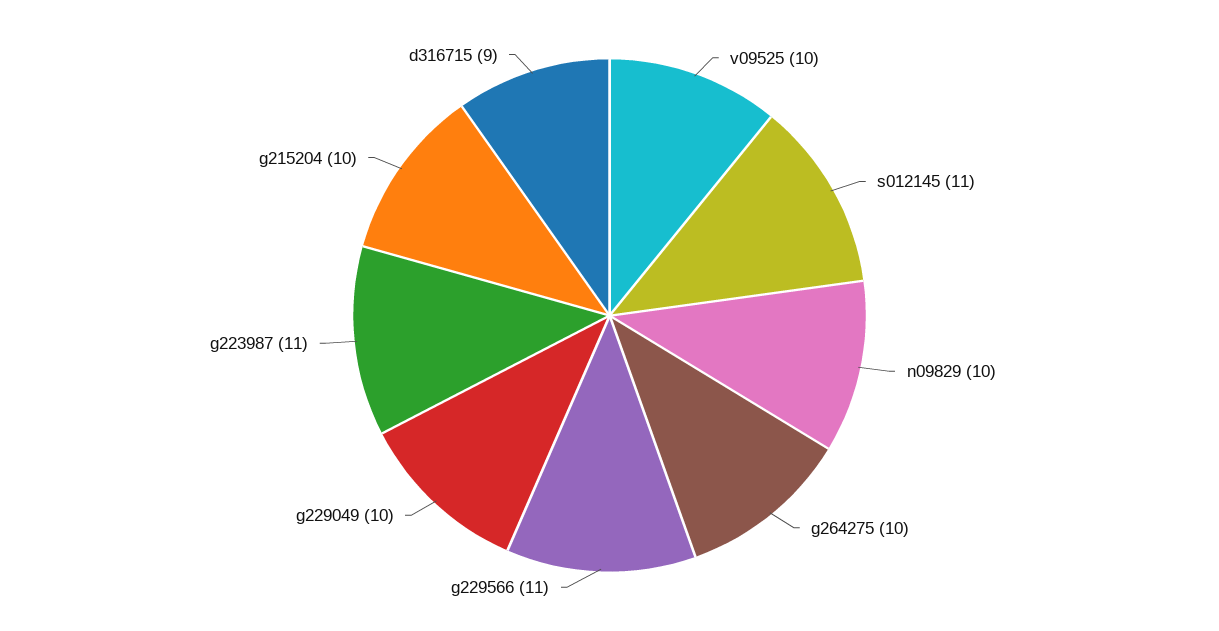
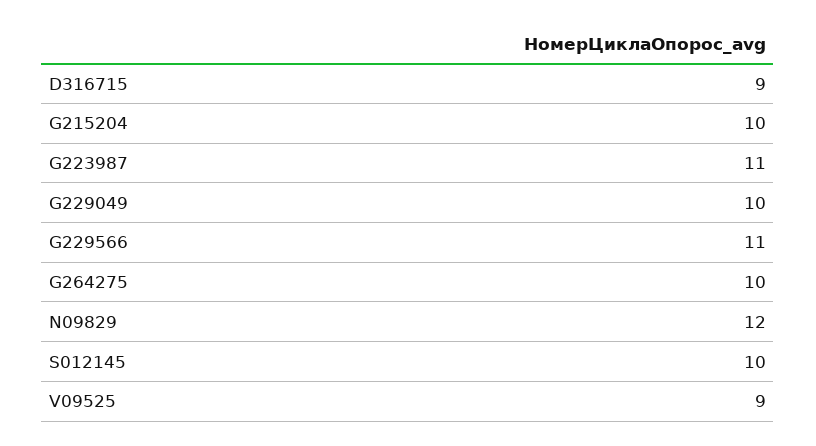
  {
-   "v09525": 10,
+   "v09525": 9,
-   "s012145": 11,
+   "s012145": 10,
-   "n09829": 10,
+   "n09829": 12,
    "g264275": 10,
    "g229566": 11,
    "g229049": 10,
    "g223987": 11,
    "g215204": 10,
    "d316715": 9
  }

